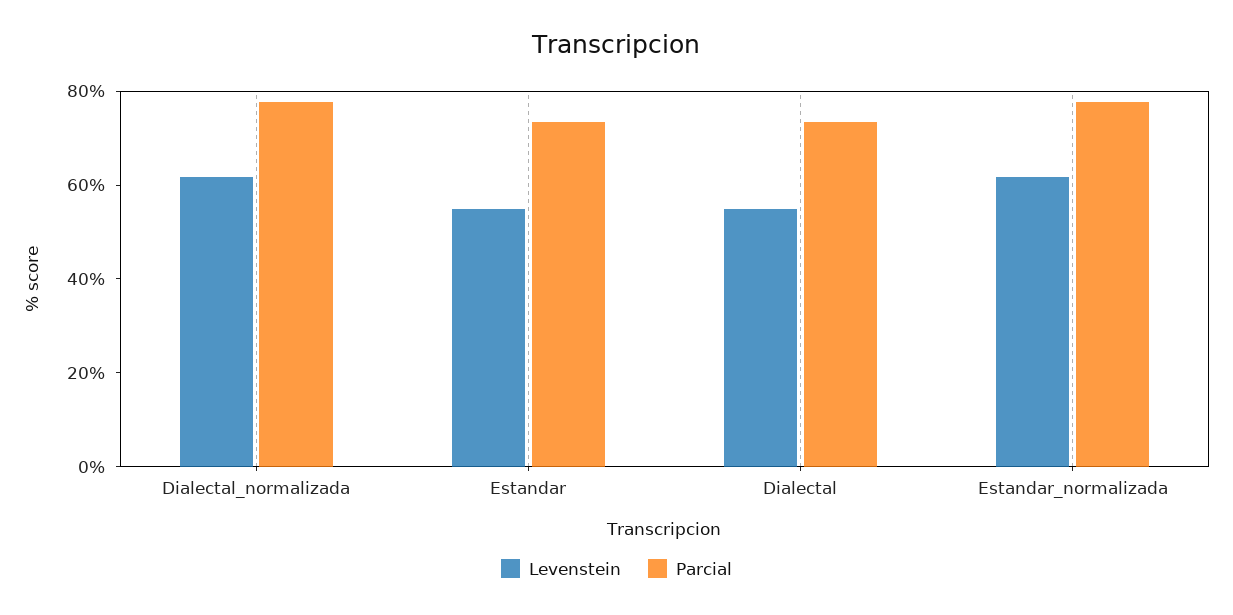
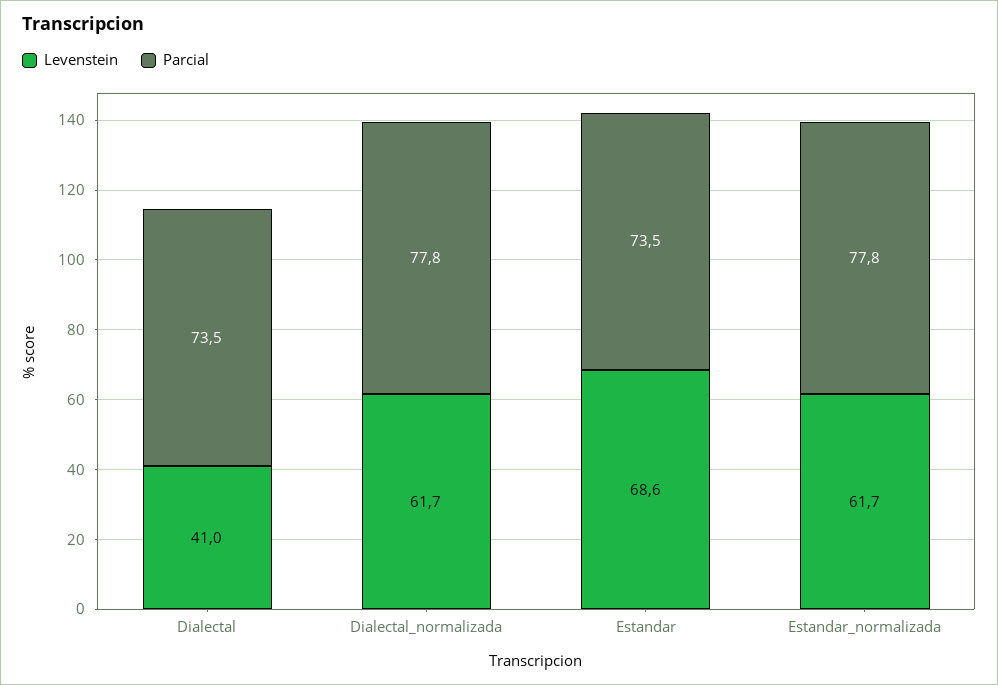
  {
    "Levenstein": {
      "Dialectal_normalizada": 61.7,
-     "Estandar": 55,
+     "Estandar": 68.6,
-     "Dialectal": 55,
+     "Dialectal": 41,
      "Estandar_normalizada": 61.7
    },
    "Parcial": {
      "Dialectal_normalizada": 77.8,
      "Estandar": 73.5,
      "Dialectal": 73.5,
      "Estandar_normalizada": 77.8
    }
  }

